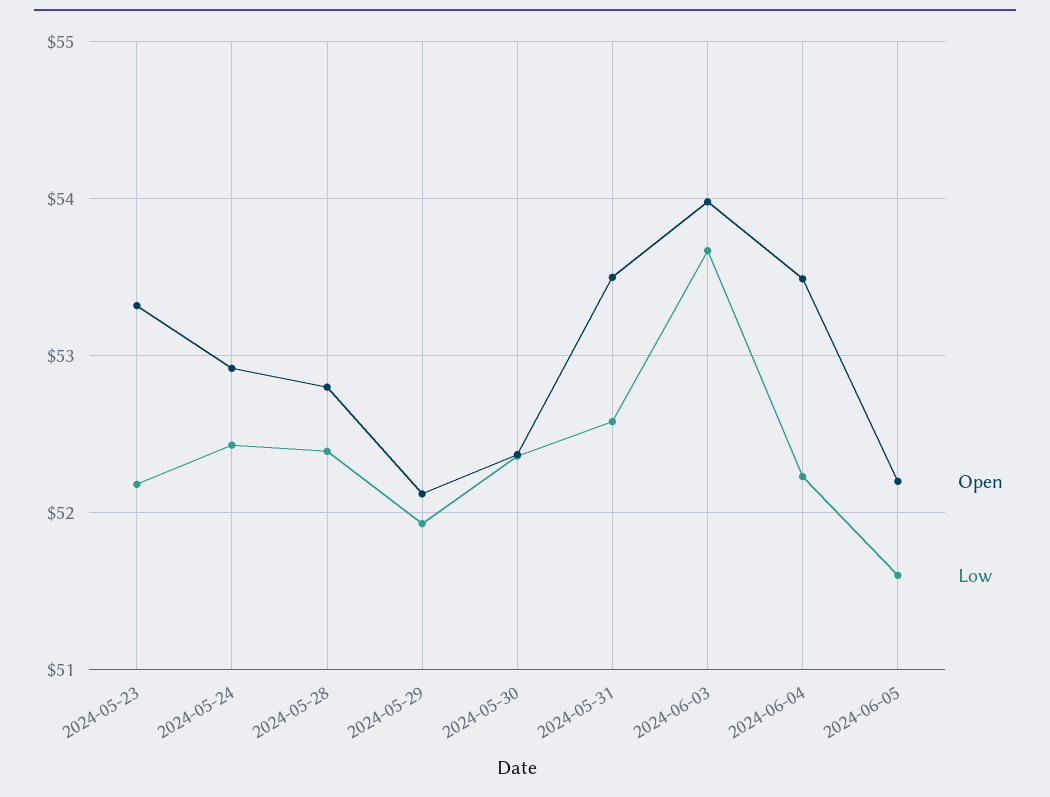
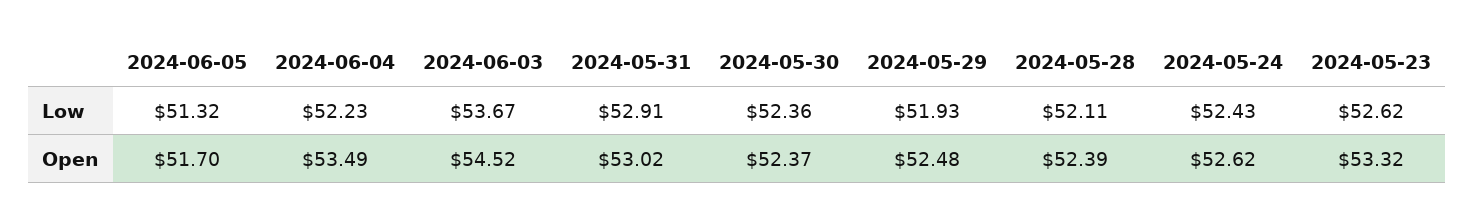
  {
    "Open": {
      "2024-05-23": 53.32,
-     "2024-05-24": 52.9,
+     "2024-05-24": 52.62,
-     "2024-05-28": 52.8,
+     "2024-05-28": 52.39,
-     "2024-05-29": 52.1,
+     "2024-05-29": 52.48,
      "2024-05-30": 52.37,
-     "2024-05-31": 53.5,
+     "2024-05-31": 53.02,
-     "2024-06-03": 54,
+     "2024-06-03": 54.52,
      "2024-06-04": 53.49,
-     "2024-06-05": 52.2
+     "2024-06-05": 51.7
    },
    "Low": {
-     "2024-05-23": 52.2,
+     "2024-05-23": 52.62,
      "2024-05-24": 52.43,
-     "2024-05-28": 52.4,
+     "2024-05-28": 52.11,
      "2024-05-29": 51.93,
      "2024-05-30": 52.36,
-     "2024-05-31": 52.6,
+     "2024-05-31": 52.91,
      "2024-06-03": 53.67,
      "2024-06-04": 52.23,
-     "2024-06-05": 51.6
+     "2024-06-05": 51.32
    }
  }

